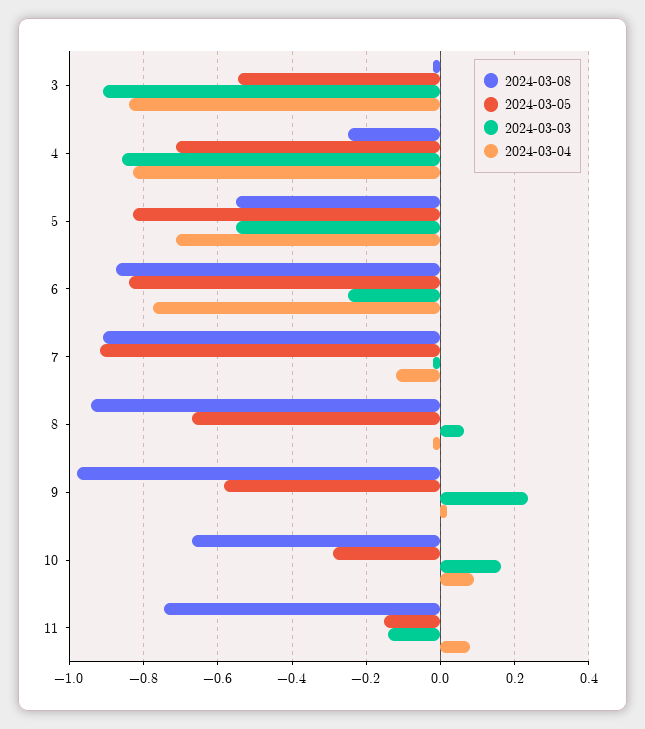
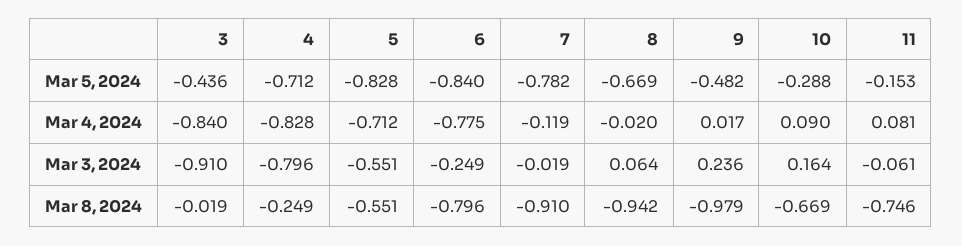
  {
    "2024-03-08": {
      "3": -0.019,
      "4": -0.249,
      "5": -0.551,
-     "6": -0.88,
+     "6": -0.796,
      "7": -0.91,
      "8": -0.942,
      "9": -0.979,
      "10": -0.669,
      "11": -0.746
    },
    "2024-03-05": {
-     "3": -0.54,
+     "3": -0.436,
      "4": -0.712,
      "5": -0.828,
      "6": -0.84,
-     "7": -0.92,
+     "7": -0.782,
      "8": -0.669,
-     "9": -0.58,
+     "9": -0.482,
      "10": -0.288,
      "11": -0.153
    },
    "2024-03-03": {
      "3": -0.91,
-     "4": -0.86,
+     "4": -0.796,
      "5": -0.551,
      "6": -0.249,
      "7": -0.019,
      "8": 0.064,
      "9": 0.236,
      "10": 0.164,
-     "11": -0.14
+     "11": -0.061
    },
    "2024-03-04": {
      "3": -0.84,
      "4": -0.828,
      "5": -0.712,
      "6": -0.775,
      "7": -0.119,
      "8": -0.02,
      "9": 0.017,
      "10": 0.09,
      "11": 0.081
    }
  }

